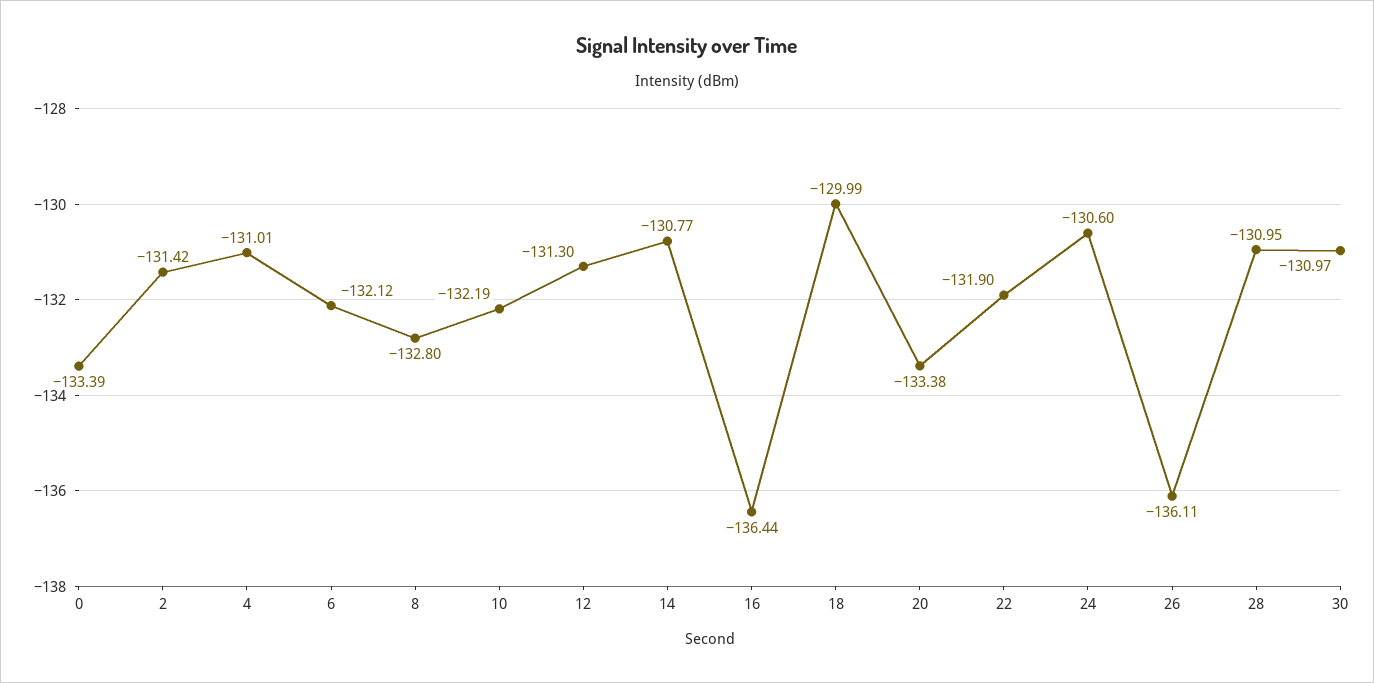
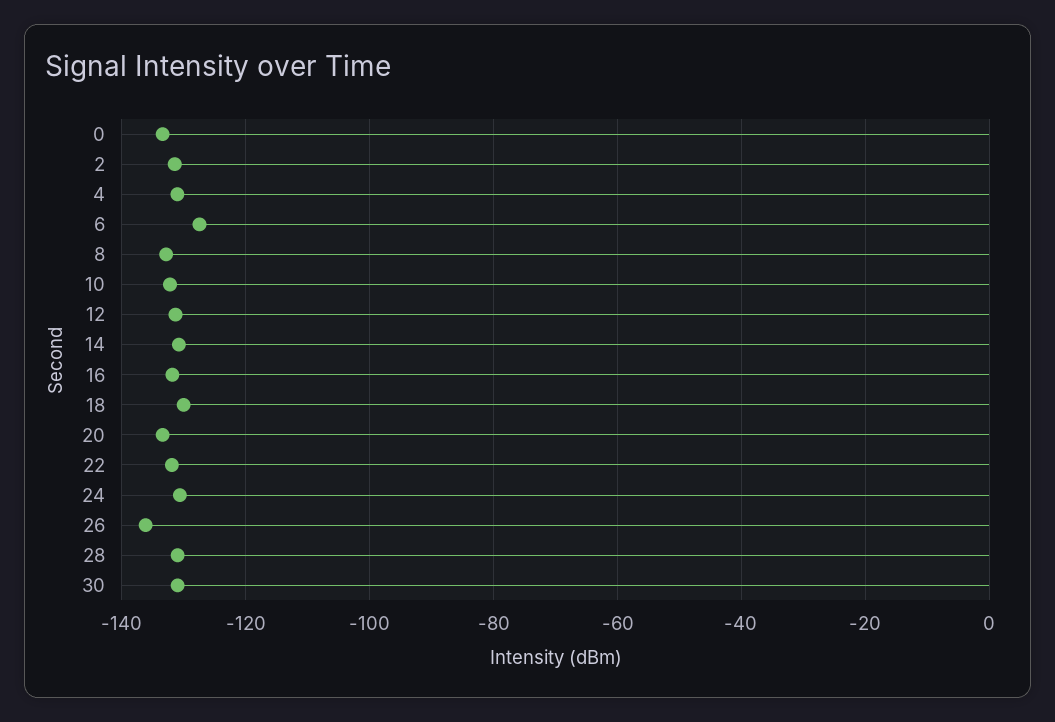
  {
    "0": -133.39,
    "2": -131.42,
    "4": -131.01,
-   "6": -132.12,
+   "6": -128,
    "8": -132.8,
    "10": -132.19,
    "12": -131.3,
    "14": -130.77,
-   "16": -136.44,
+   "16": -132,
    "18": -129.99,
    "20": -133.38,
    "22": -131.9,
    "24": -130.6,
    "26": -136.11,
    "28": -130.95,
    "30": -130.97
  }

